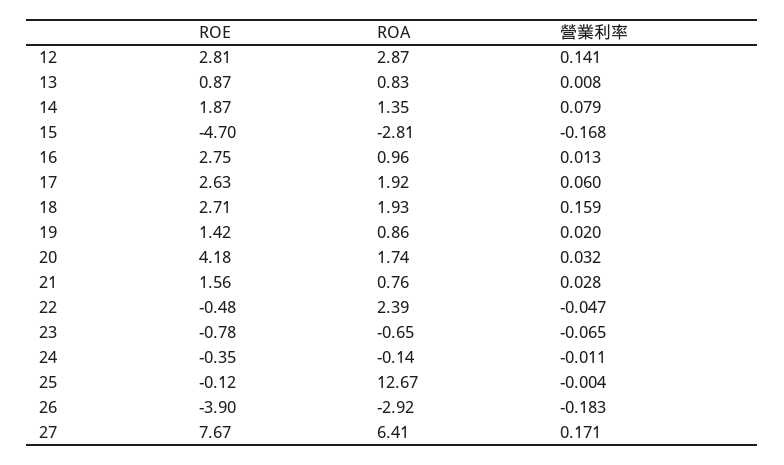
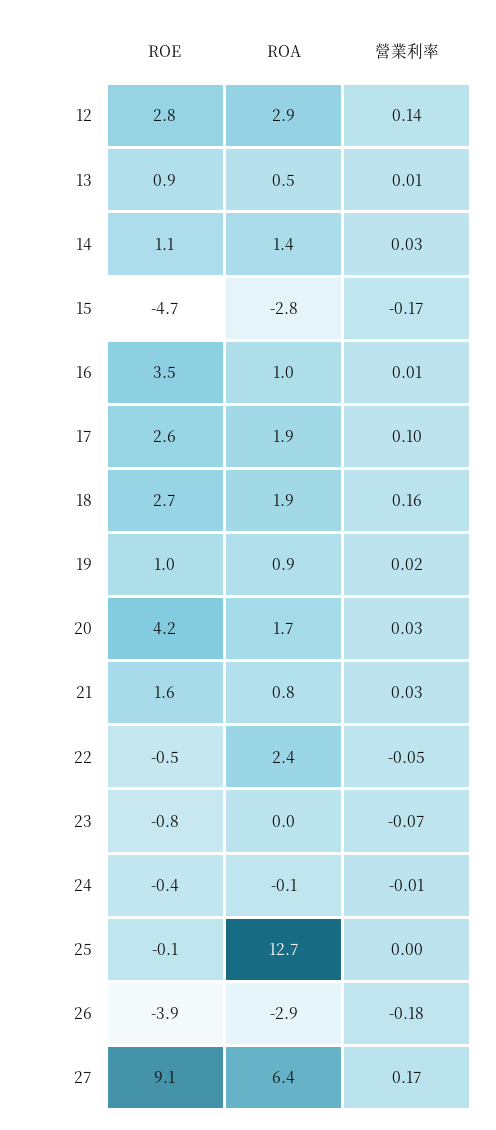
  {
    "ROE": {
      "12": 2.81,
      "13": 0.87,
-     "14": 1.87,
+     "14": 1.1,
      "15": -4.7,
-     "16": 2.75,
+     "16": 3.5,
      "17": 2.63,
      "18": 2.71,
-     "19": 1.42,
+     "19": 1,
      "20": 4.18,
      "21": 1.56,
      "22": -0.48,
      "23": -0.78,
      "24": -0.35,
      "25": -0.12,
      "26": -3.9,
-     "27": 7.67
+     "27": 9.1
    },
    "ROA": {
      "12": 2.87,
-     "13": 0.83,
+     "13": 0.5,
      "14": 1.35,
      "15": -2.81,
      "16": 0.96,
      "17": 1.92,
      "18": 1.93,
      "19": 0.86,
      "20": 1.74,
      "21": 0.76,
      "22": 2.39,
-     "23": -0.65,
+     "23": 0,
      "24": -0.14,
      "25": 12.67,
      "26": -2.92,
      "27": 6.41
    },
    "營業利率": {
      "12": 0.141,
      "13": 0.008,
-     "14": 0.079,
+     "14": 0.03,
      "15": -0.168,
      "16": 0.013,
-     "17": 0.06,
+     "17": 0.1,
      "18": 0.159,
      "19": 0.02,
      "20": 0.032,
      "21": 0.028,
      "22": -0.047,
      "23": -0.065,
      "24": -0.011,
      "25": -0.004,
      "26": -0.183,
      "27": 0.171
    }
  }

